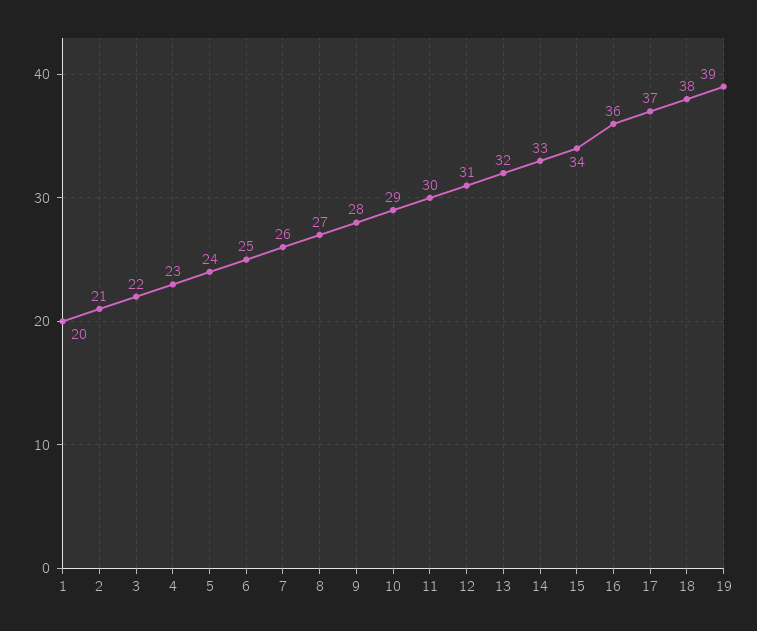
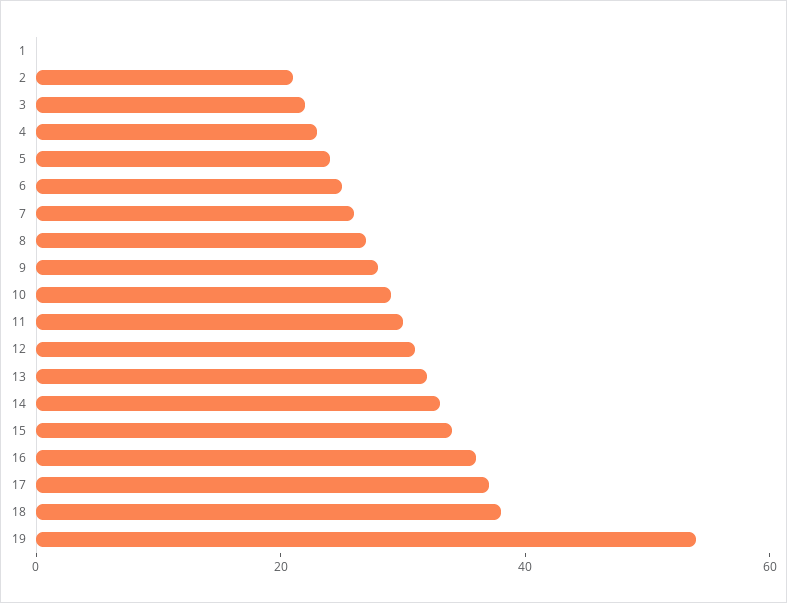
  {
-   "1": 20,
+   "1": 0,
    "2": 21,
    "3": 22,
    "4": 23,
    "5": 24,
    "6": 25,
    "7": 26,
    "8": 27,
    "9": 28,
    "10": 29,
    "11": 30,
    "12": 31,
    "13": 32,
    "14": 33,
    "15": 34,
    "16": 36,
    "17": 37,
    "18": 38,
-   "19": 39
+   "19": 55
  }

